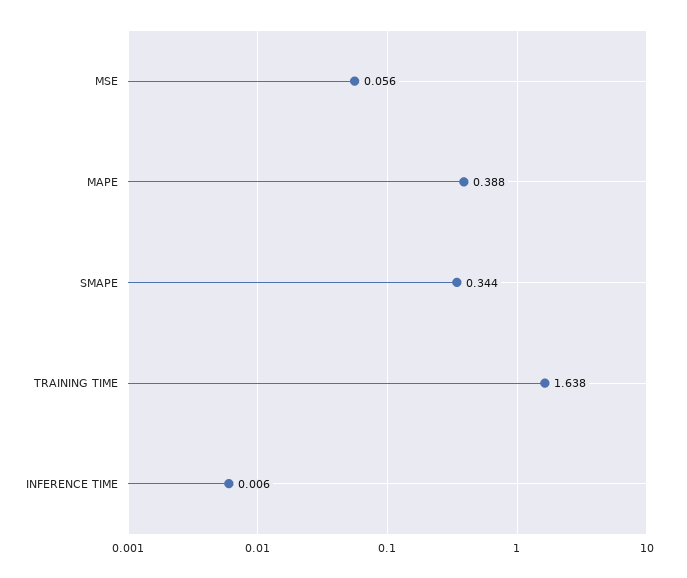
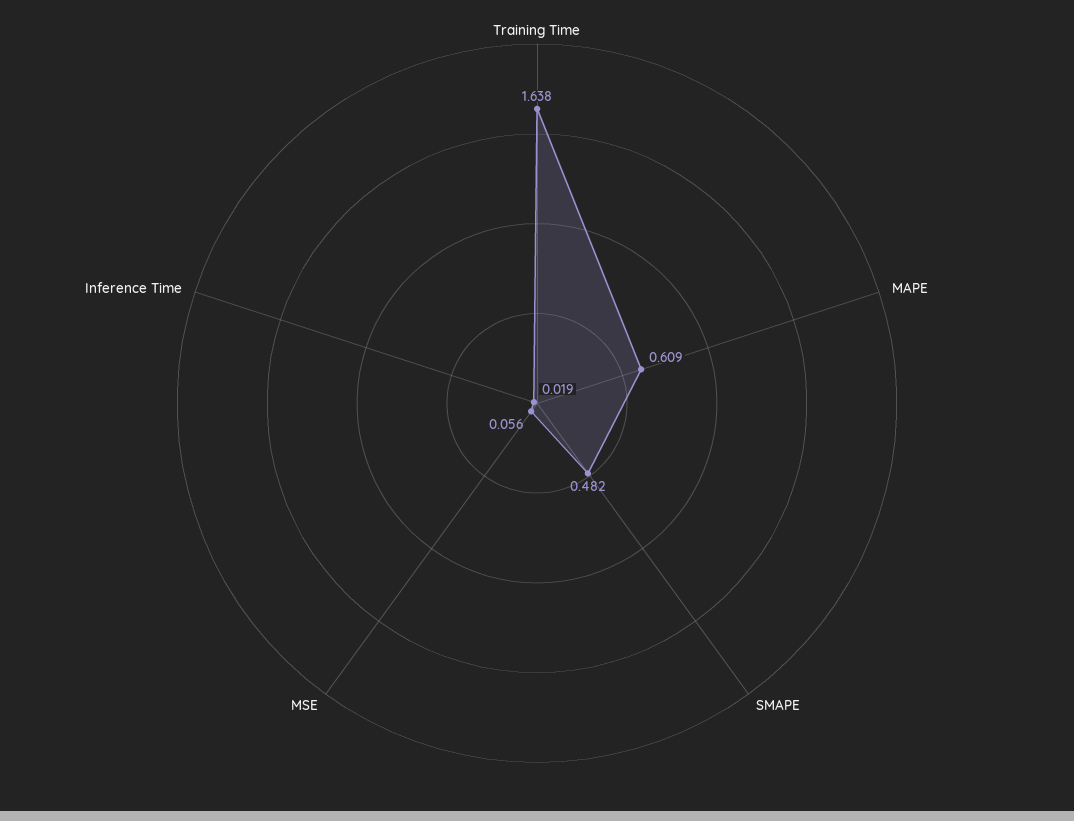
  {
    "MSE": 0.056,
-   "MAPE": 0.388,
+   "MAPE": 0.609,
-   "SMAPE": 0.344,
+   "SMAPE": 0.482,
    "TRAINING TIME": 1.638,
-   "INFERENCE TIME": 0.006
+   "INFERENCE TIME": 0.019
  }

